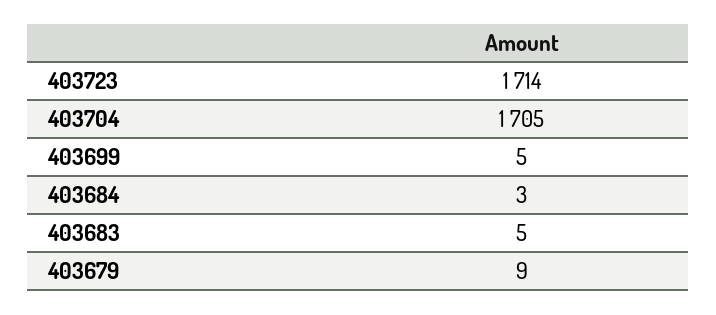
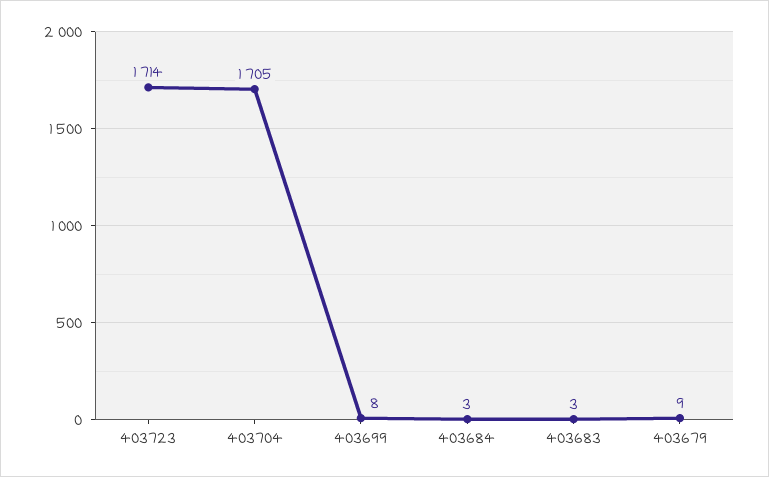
  {
    "403723": 1714,
    "403704": 1705,
-   "403699": 5,
+   "403699": 8,
    "403684": 3,
-   "403683": 5,
+   "403683": 3,
    "403679": 9
  }

